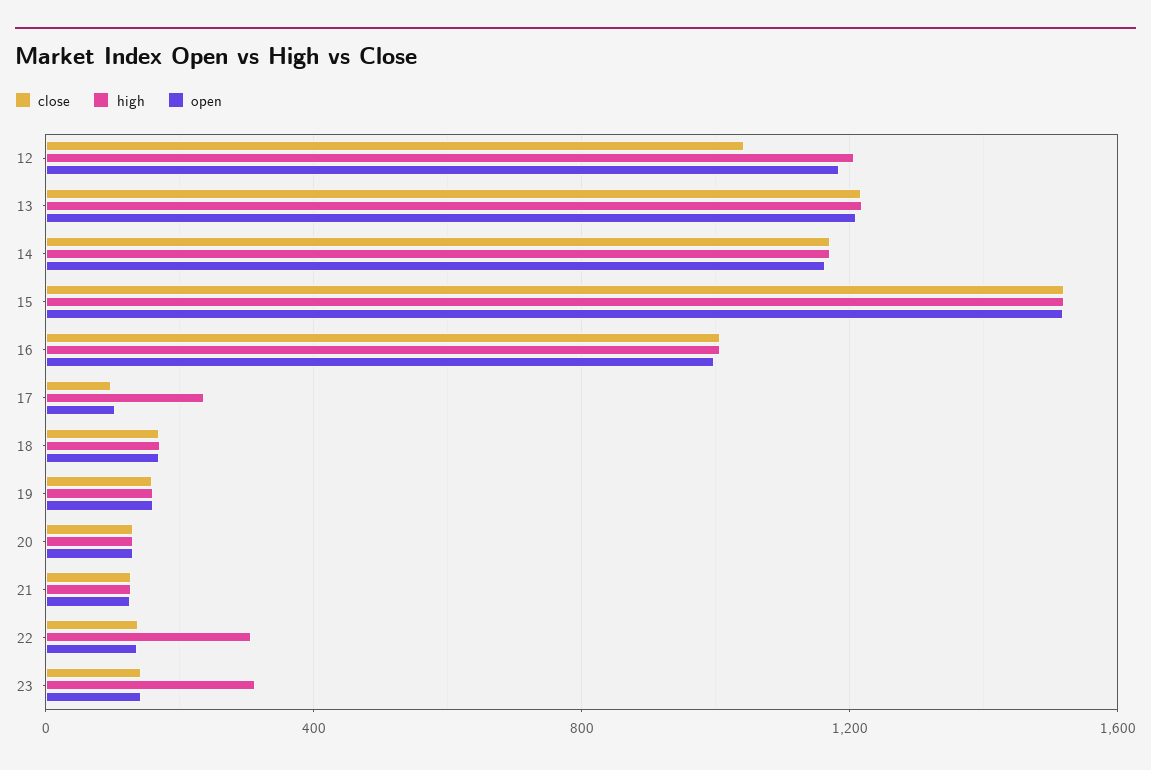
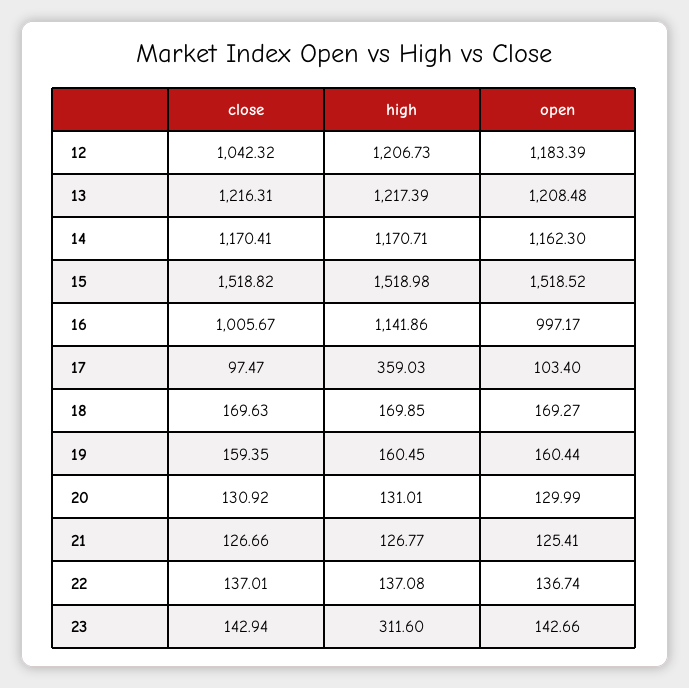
  {
    "close": {
      "12": 1042.32,
      "13": 1216.31,
      "14": 1170.41,
      "15": 1518.82,
      "16": 1005.67,
      "17": 97.47,
      "18": 169.63,
      "19": 159.35,
      "20": 130.92,
      "21": 126.66,
      "22": 137.01,
      "23": 142.94
    },
    "high": {
      "12": 1206.73,
      "13": 1217.39,
      "14": 1170.71,
      "15": 1518.98,
-     "16": 1000,
+     "16": 1141.86,
-     "17": 250,
+     "17": 359.03,
      "18": 169.85,
      "19": 160.45,
      "20": 131.01,
      "21": 126.77,
-     "22": 300,
+     "22": 137.08,
      "23": 311.6
    },
    "open": {
      "12": 1183.39,
      "13": 1208.48,
      "14": 1162.3,
      "15": 1518.52,
      "16": 997.17,
      "17": 103.4,
      "18": 169.27,
      "19": 160.44,
      "20": 129.99,
      "21": 125.41,
      "22": 136.74,
      "23": 142.66
    }
  }

